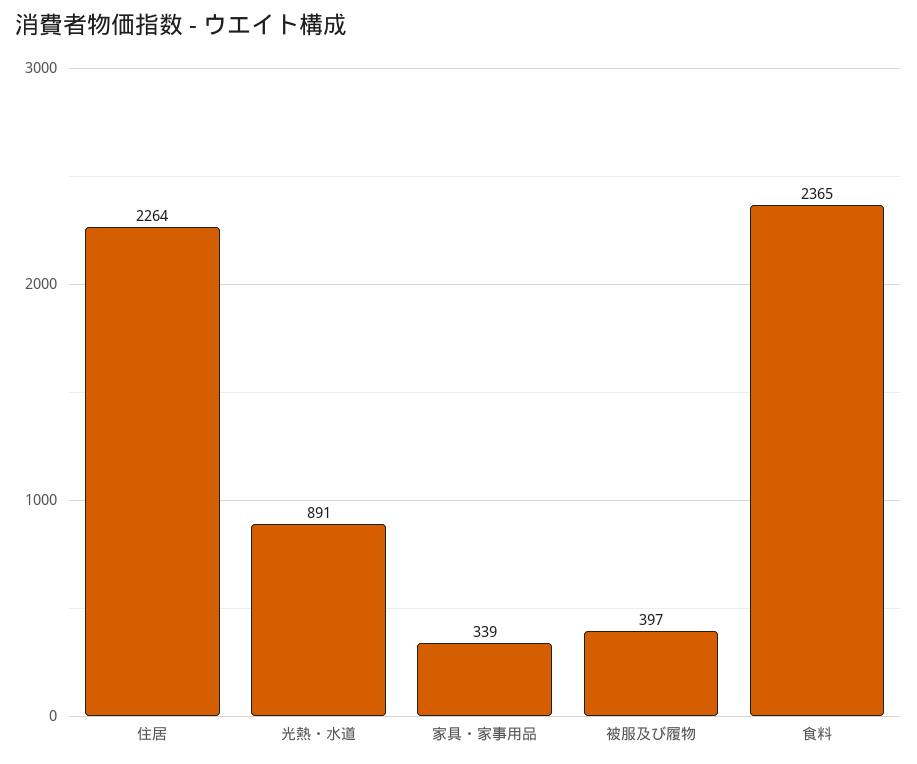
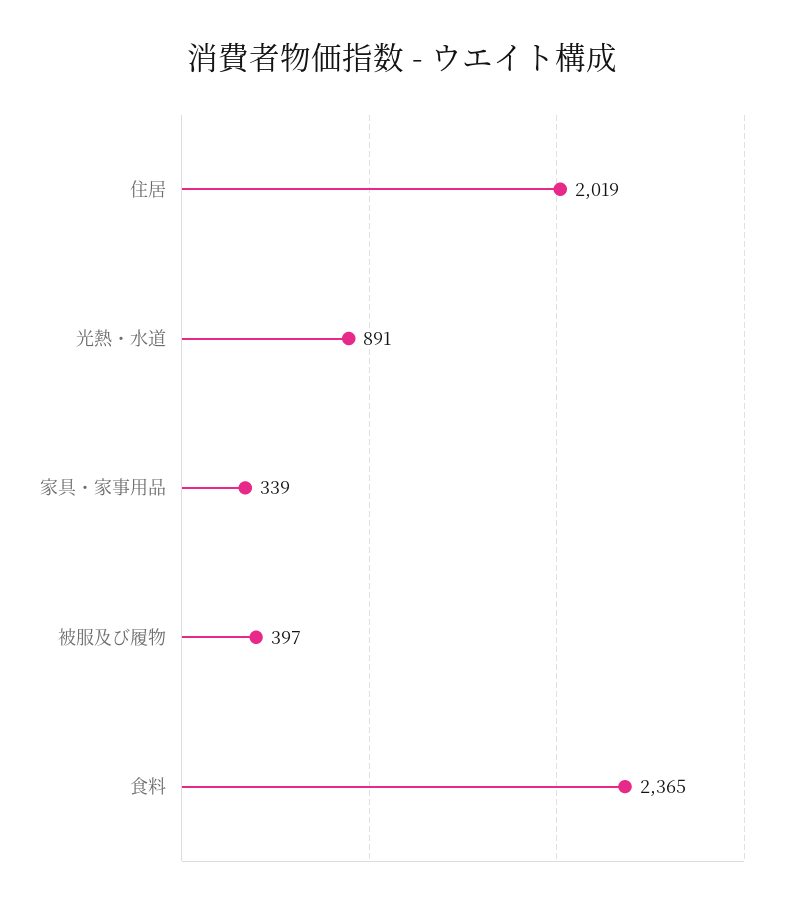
  {
-   "住居": 2264,
+   "住居": 2019,
    "光熱・水道": 891,
    "家具・家事用品": 339,
    "被服及び履物": 397,
    "食料": 2365
  }

